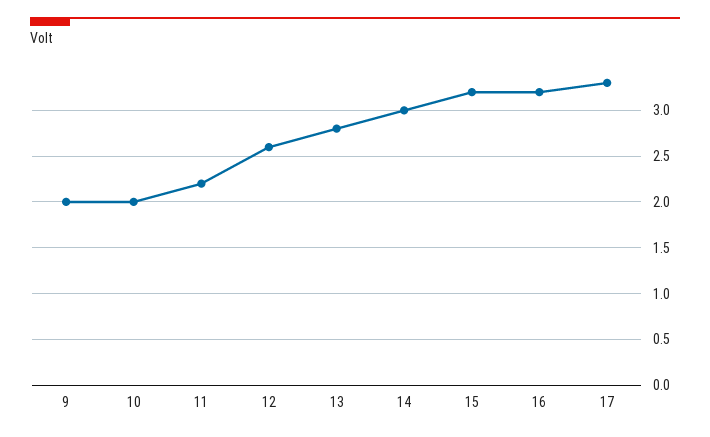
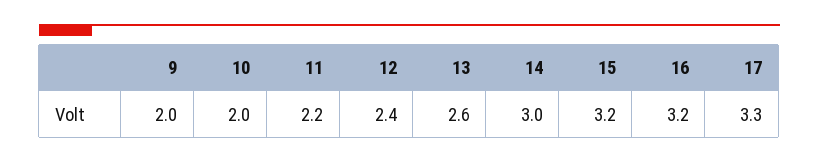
  {
    "9": 2,
    "10": 2,
    "11": 2.2,
-   "12": 2.6,
+   "12": 2.4,
-   "13": 2.8,
+   "13": 2.6,
    "14": 3,
    "15": 3.2,
    "16": 3.2,
    "17": 3.3
  }

